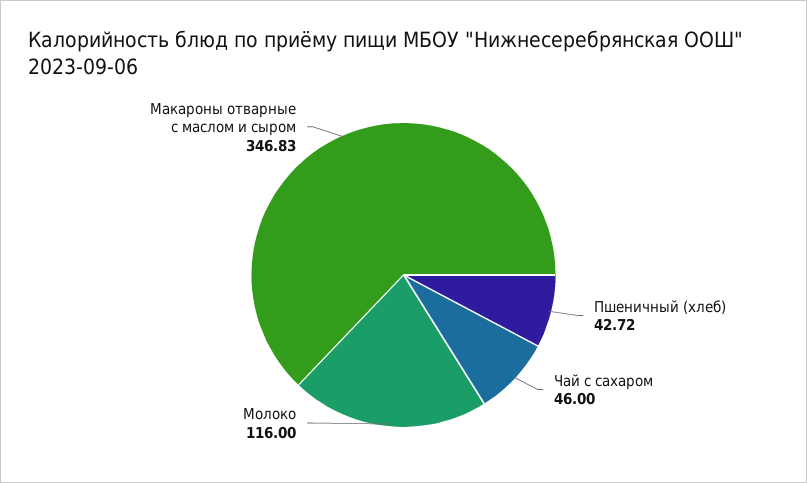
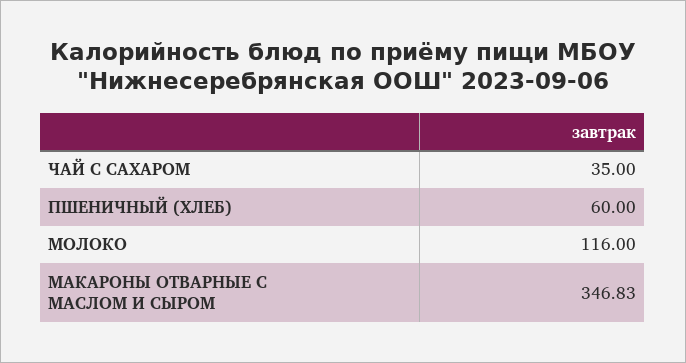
  {
-   "Пшеничный (хлеб)": 42.72,
+   "Пшеничный (хлеб)": 60,
-   "Чай с сахаром": 46,
+   "Чай с сахаром": 35,
    "Молоко": 116,
    "Макароны отварные с маслом и сыром": 346.83
  }

